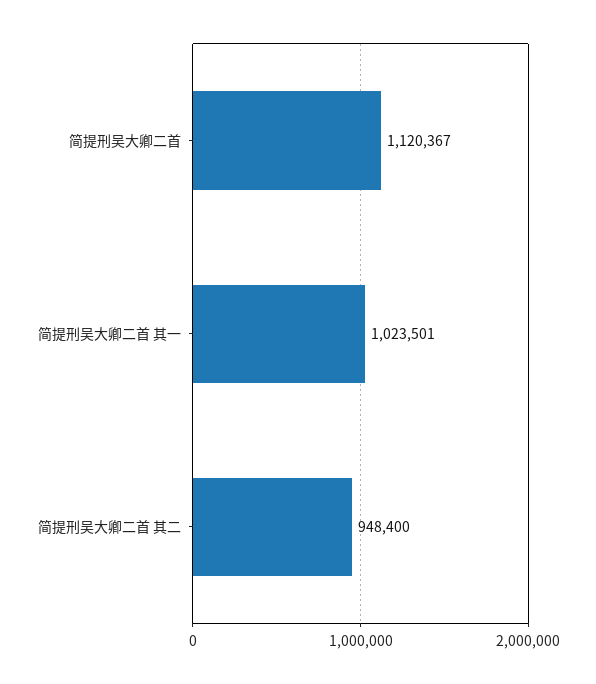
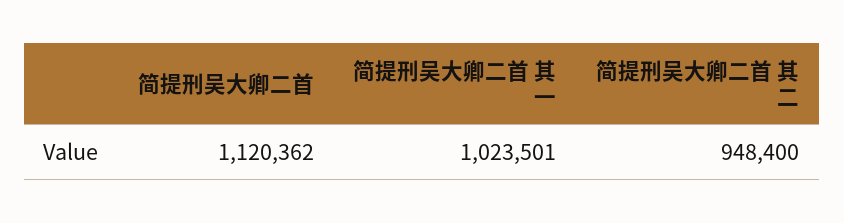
  {
-   "简提刑吴大卿二首": 1120367,
+   "简提刑吴大卿二首": 1120362,
    "简提刑吴大卿二首 其一": 1023501,
    "简提刑吴大卿二首 其二": 948400
  }

